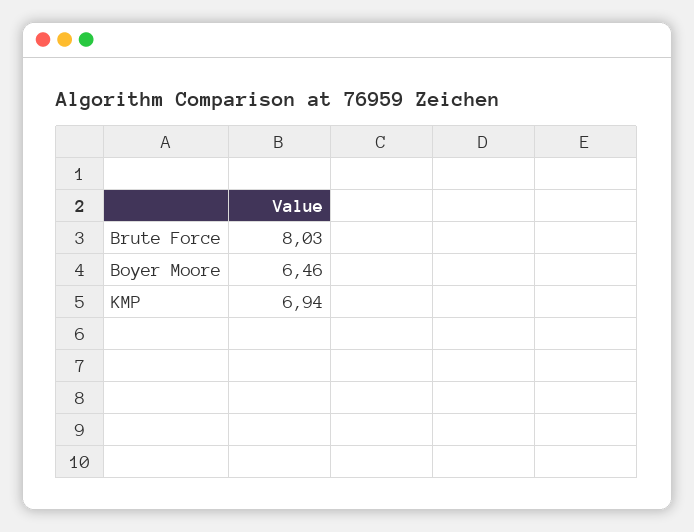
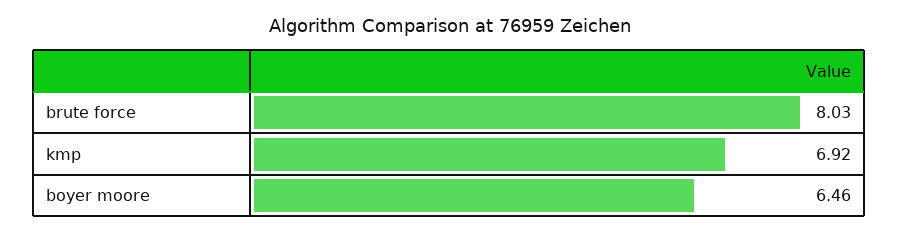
  {
    "Brute Force": 8.03,
    "Boyer Moore": 6.46,
-   "KMP": 6.94
+   "KMP": 6.92
  }

